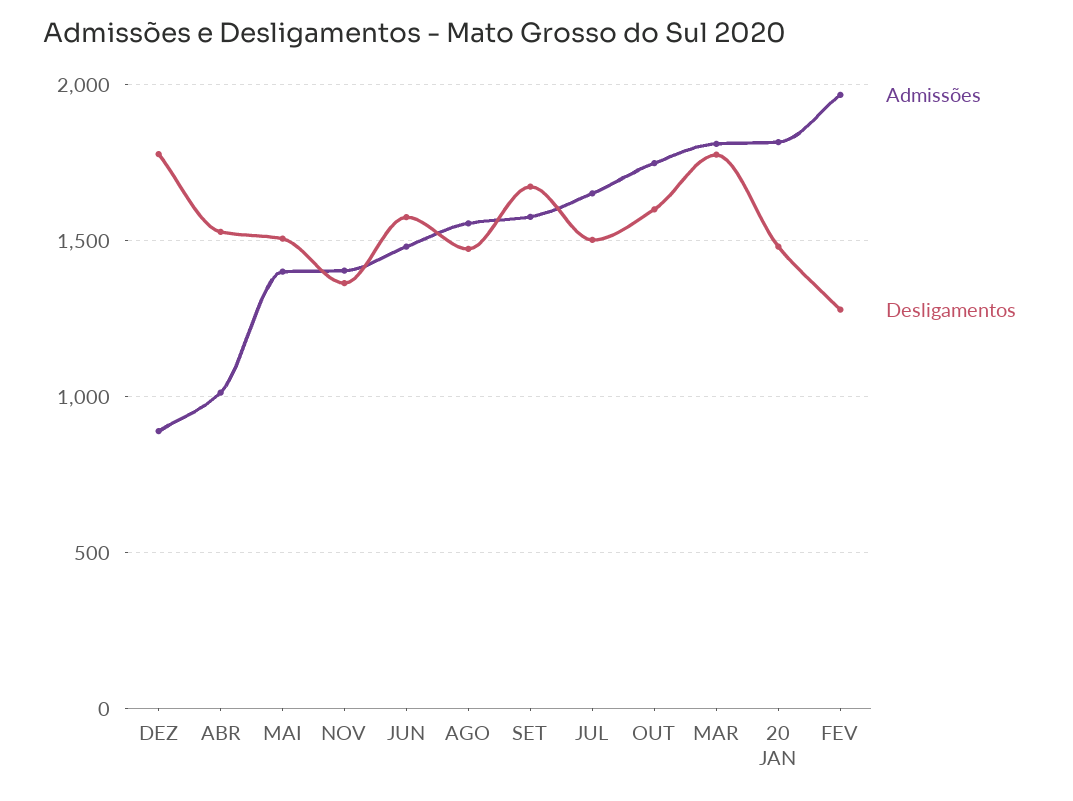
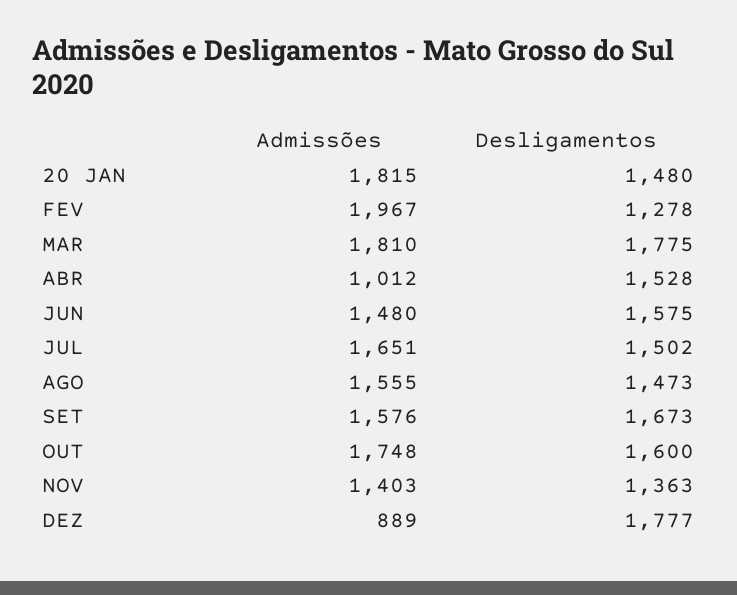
  {
    "Admissões": {
      "DEZ": 889,
      "ABR": 1012,
-     "MAI": 1400,
      "NOV": 1403,
      "JUN": 1480,
      "AGO": 1555,
      "SET": 1576,
      "JUL": 1651,
      "OUT": 1748,
      "MAR": 1810,
      "20 JAN": 1815,
      "FEV": 1967
    },
    "Desligamentos": {
      "DEZ": 1777,
      "ABR": 1528,
-     "MAI": 1500,
      "NOV": 1363,
      "JUN": 1575,
      "AGO": 1473,
      "SET": 1673,
      "JUL": 1502,
      "OUT": 1600,
      "MAR": 1775,
      "20 JAN": 1480,
      "FEV": 1278
    }
  }

